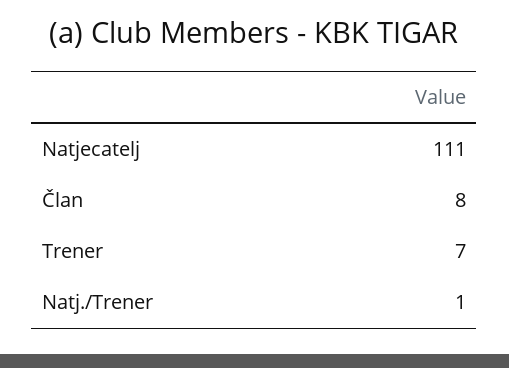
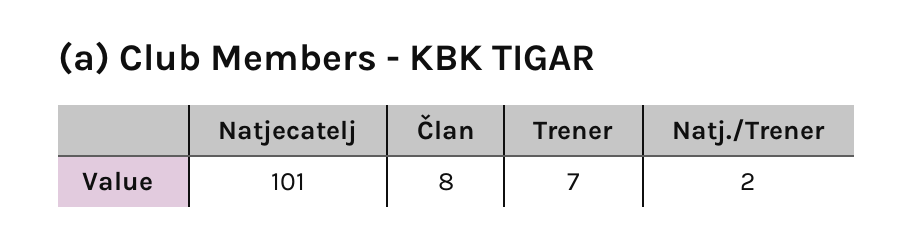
  {
-   "Natjecatelj": 111,
+   "Natjecatelj": 101,
    "Član": 8,
    "Trener": 7,
-   "Natj./Trener": 1
+   "Natj./Trener": 2
  }

